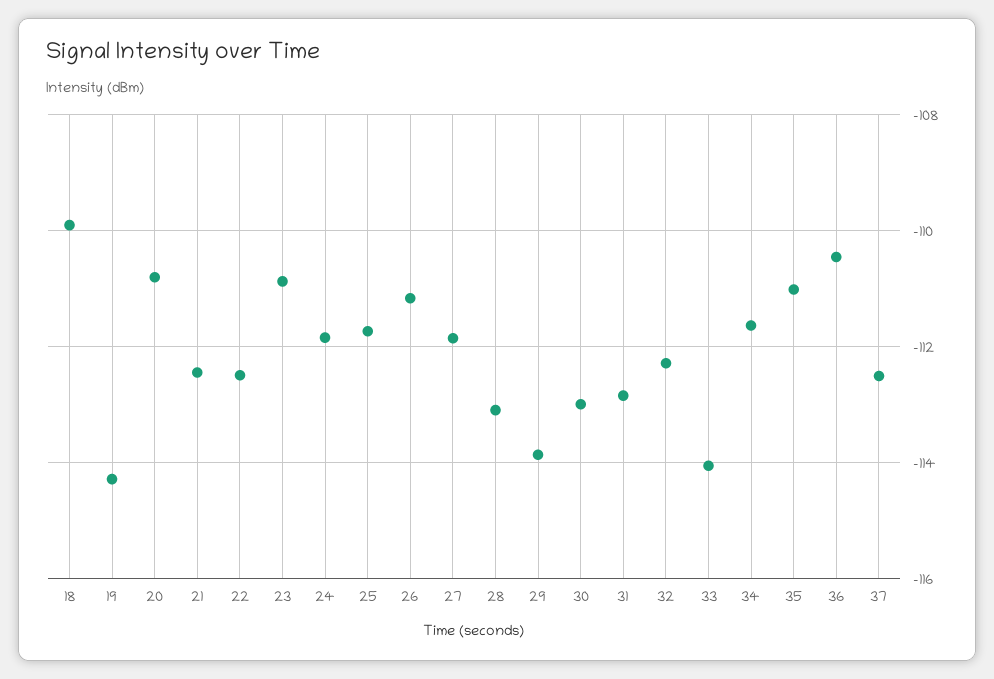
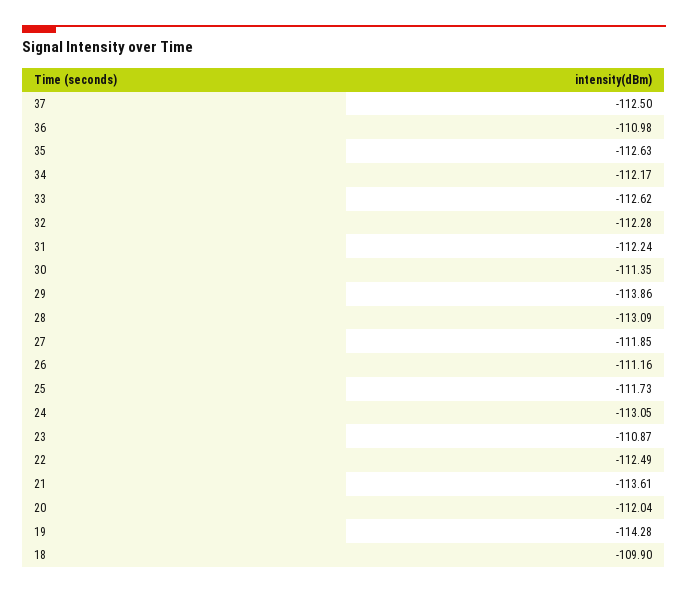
  {
    "18": -109.9,
    "19": -114.28,
-   "20": -110.8,
+   "20": -112.04,
-   "21": -112.4,
+   "21": -113.61,
    "22": -112.49,
    "23": -110.87,
-   "24": -111.8,
+   "24": -113.05,
    "25": -111.73,
    "26": -111.16,
    "27": -111.85,
    "28": -113.09,
    "29": -113.86,
-   "30": -113,
+   "30": -111.35,
-   "31": -112.8,
+   "31": -112.24,
    "32": -112.28,
-   "33": -114,
+   "33": -112.62,
-   "34": -111.6,
+   "34": -112.17,
-   "35": -111,
+   "35": -112.63,
-   "36": -110.4,
+   "36": -110.98,
    "37": -112.5
  }

